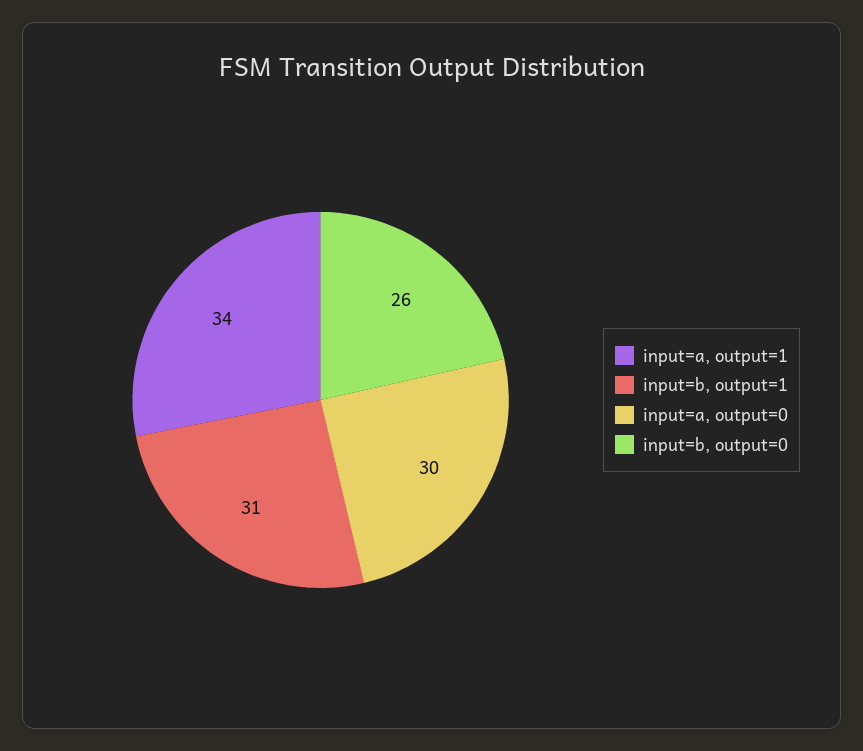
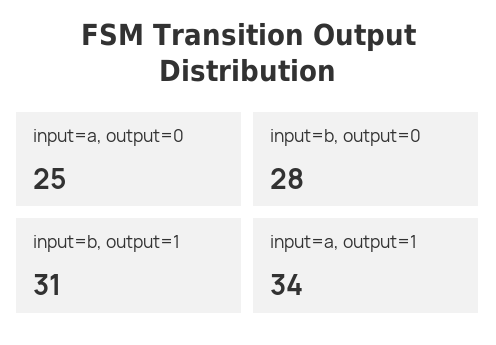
  {
    "input=a, output=1": 34,
    "input=b, output=1": 31,
-   "input=a, output=0": 30,
+   "input=a, output=0": 25,
-   "input=b, output=0": 26
+   "input=b, output=0": 28
  }

